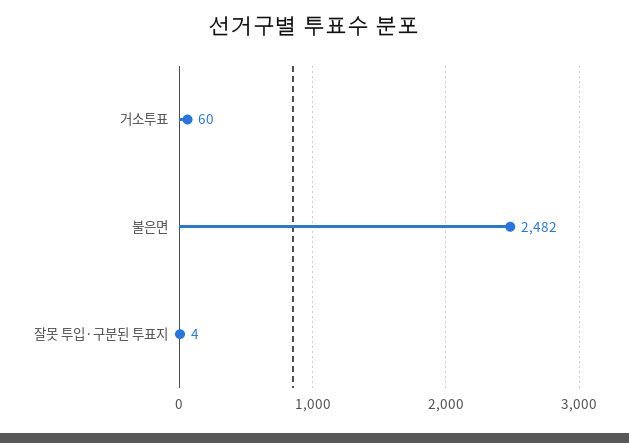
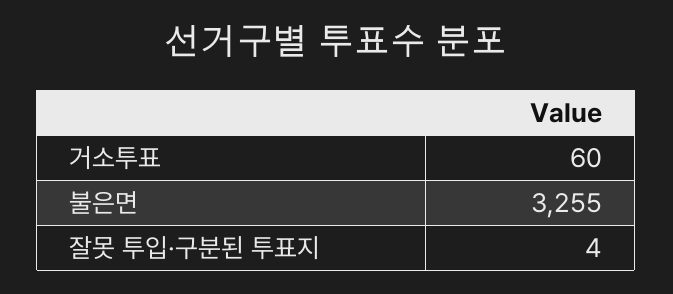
  {
    "거소투표": 60,
-   "불은면": 2482,
+   "불은면": 3255,
    "잘못 투입·구분된 투표지": 4
  }

